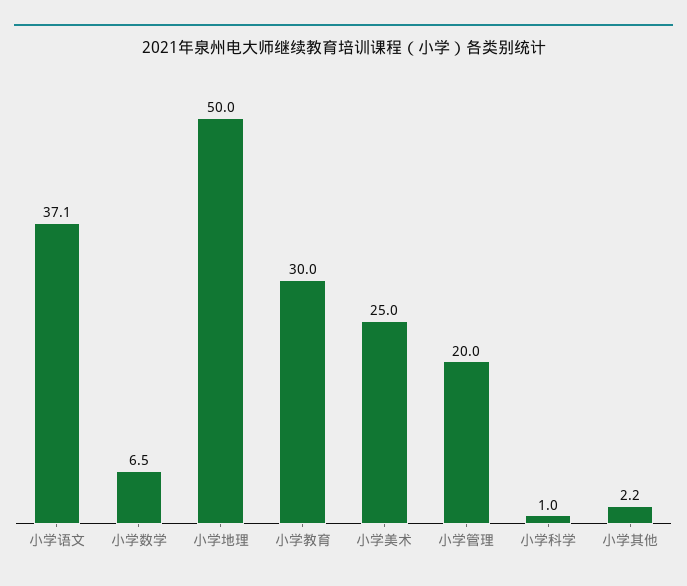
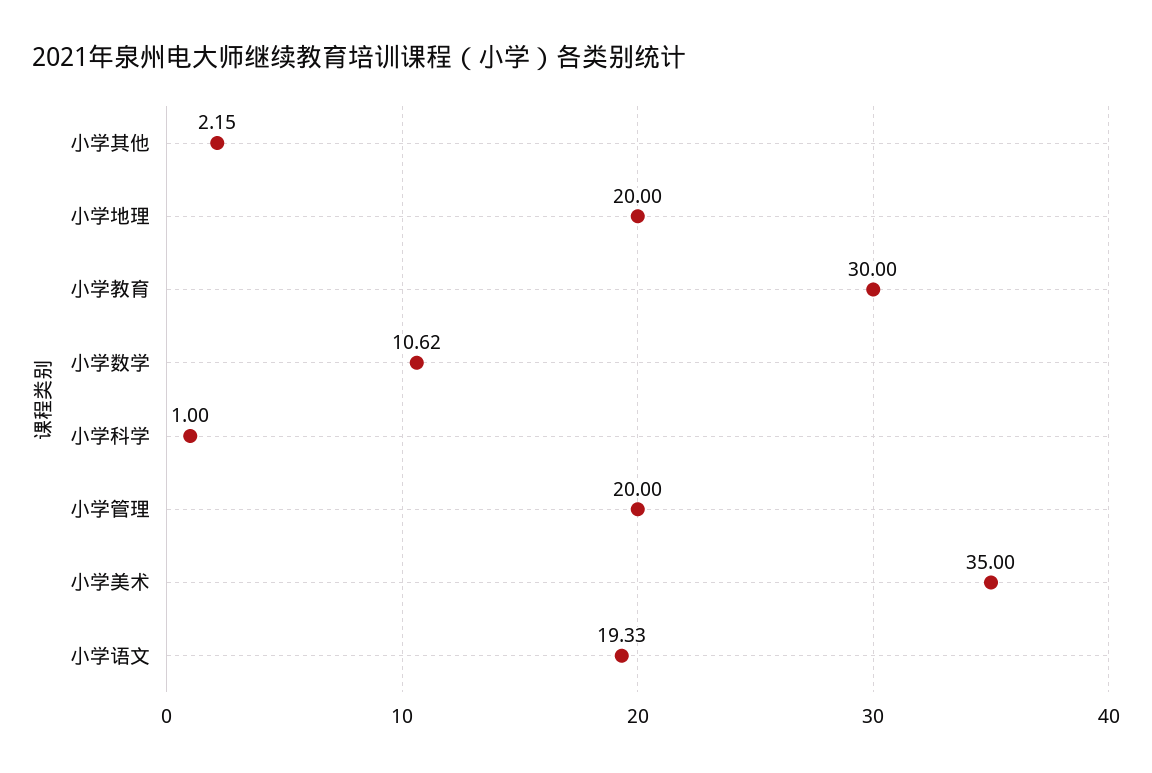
  {
-   "小学语文": 37.1,
+   "小学语文": 19.33,
-   "小学数学": 6.5,
+   "小学数学": 10.62,
-   "小学地理": 50,
+   "小学地理": 20,
    "小学教育": 30,
-   "小学美术": 25,
+   "小学美术": 35,
    "小学管理": 20,
    "小学科学": 1,
    "小学其他": 2.15
  }

